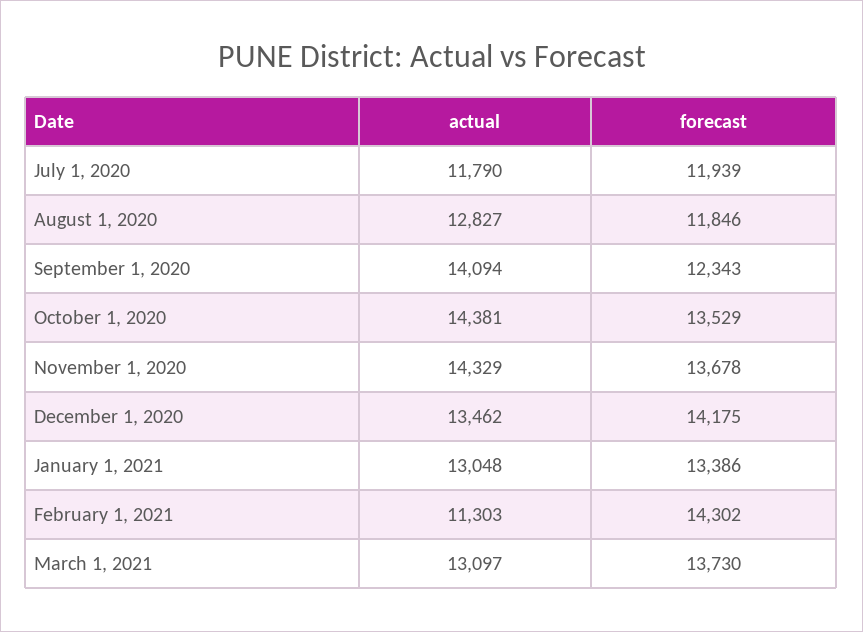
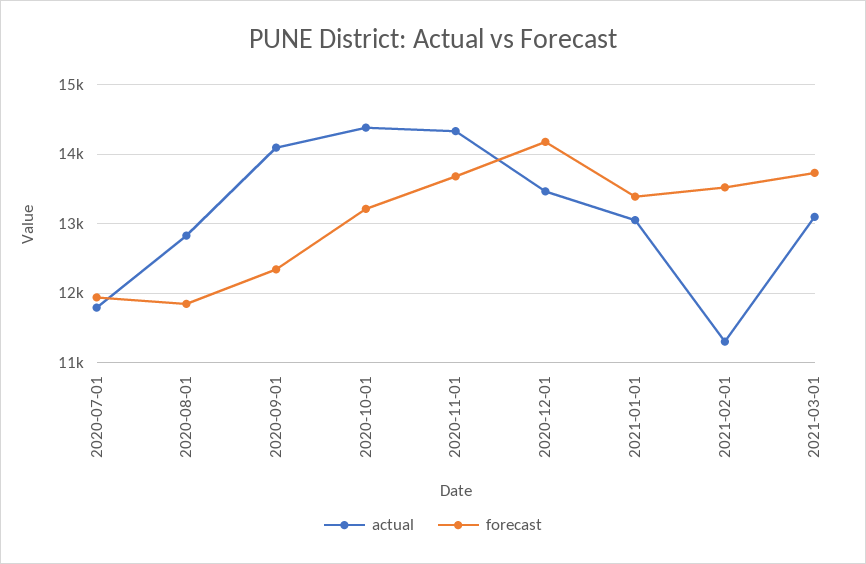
  {
    "actual": {
      "July 1, 2020": 11790,
      "August 1, 2020": 12827,
      "September 1, 2020": 14094,
      "October 1, 2020": 14381,
      "November 1, 2020": 14329,
      "December 1, 2020": 13462,
      "January 1, 2021": 13048,
      "February 1, 2021": 11303,
      "March 1, 2021": 13097
    },
    "forecast": {
      "July 1, 2020": 11939,
      "August 1, 2020": 11846,
      "September 1, 2020": 12343,
-     "October 1, 2020": 13529,
+     "October 1, 2020": 13200,
      "November 1, 2020": 13678,
      "December 1, 2020": 14175,
      "January 1, 2021": 13386,
-     "February 1, 2021": 14302,
+     "February 1, 2021": 13500,
      "March 1, 2021": 13730
    }
  }

